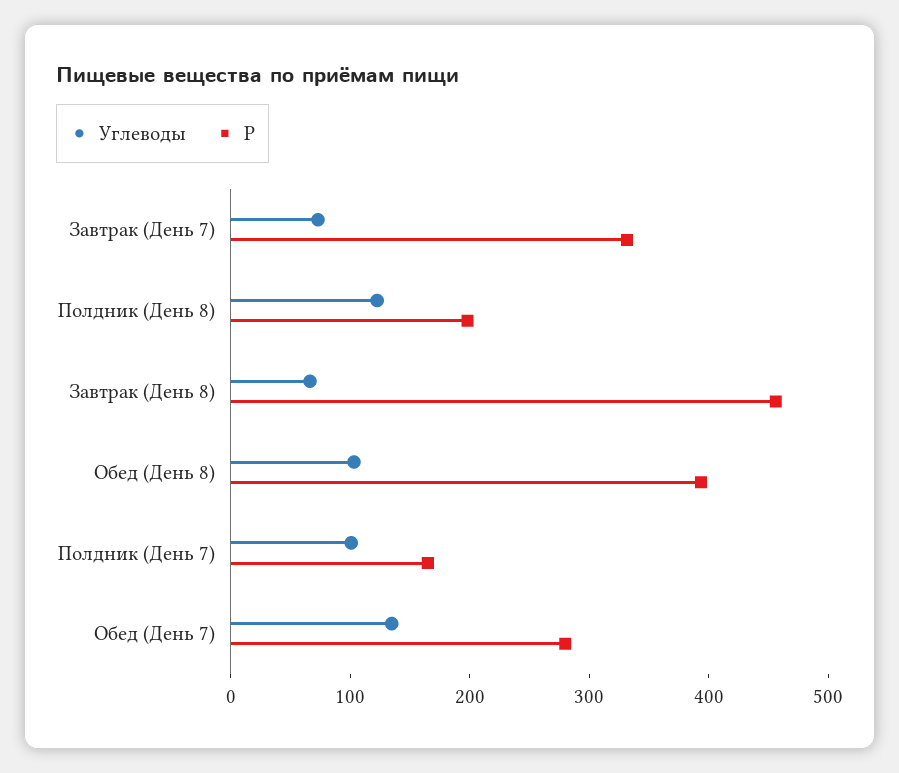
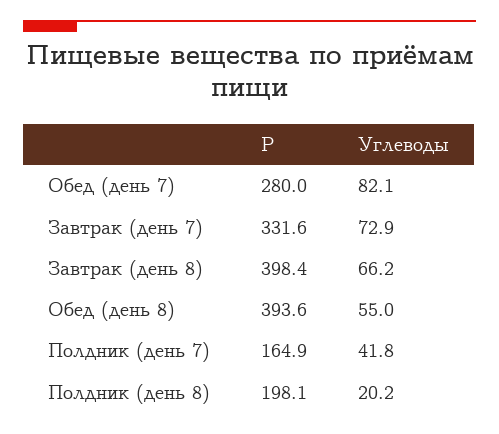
  {
    "Углеводы": {
      "Завтрак (День 7)": 72.9,
-     "Полдник (День 8)": 120,
+     "Полдник (День 8)": 20.2,
      "Завтрак (День 8)": 66.2,
-     "Обед (День 8)": 100,
+     "Обед (День 8)": 55,
-     "Полдник (День 7)": 100,
+     "Полдник (День 7)": 41.8,
-     "Обед (День 7)": 140
+     "Обед (День 7)": 82.1
    },
    "P": {
      "Завтрак (День 7)": 331.6,
      "Полдник (День 8)": 198.1,
-     "Завтрак (День 8)": 460,
+     "Завтрак (День 8)": 398.4,
      "Обед (День 8)": 393.6,
      "Полдник (День 7)": 164.9,
      "Обед (День 7)": 280
    }
  }

